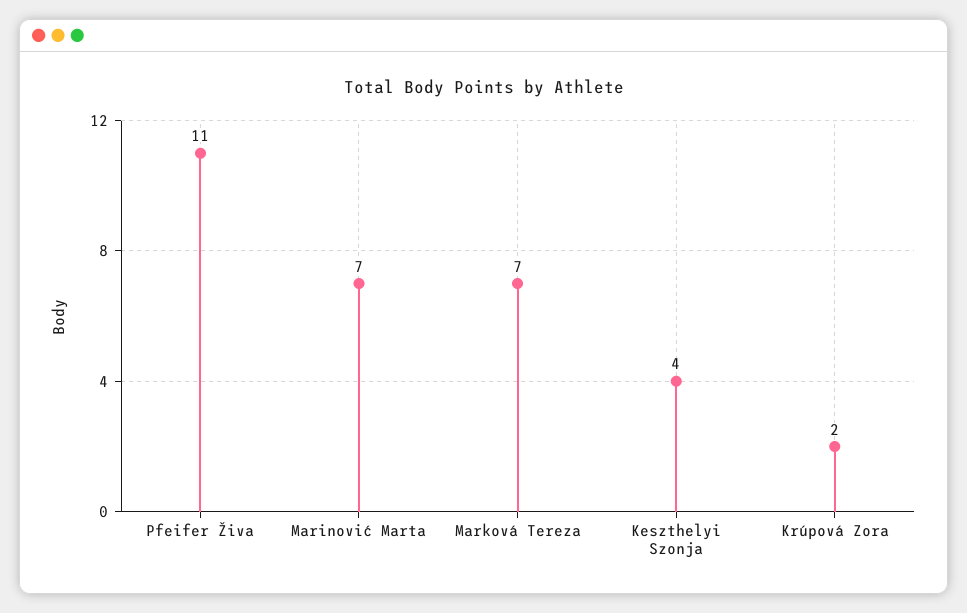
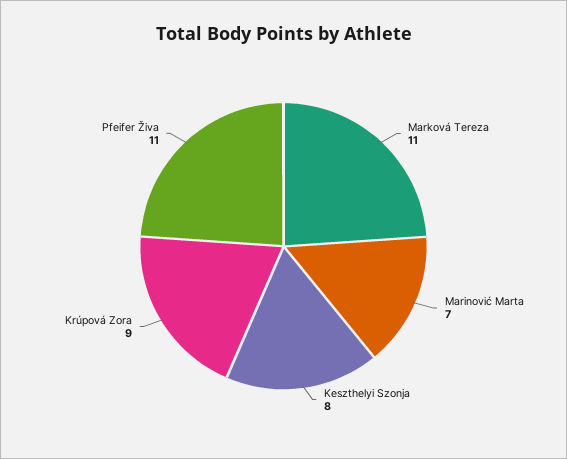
  {
    "Pfeifer Živa": 11,
    "Marinović Marta": 7,
-   "Marková Tereza": 7,
+   "Marková Tereza": 11,
-   "Keszthelyi Szonja": 4,
+   "Keszthelyi Szonja": 8,
-   "Krúpová Zora": 2
+   "Krúpová Zora": 9
  }

